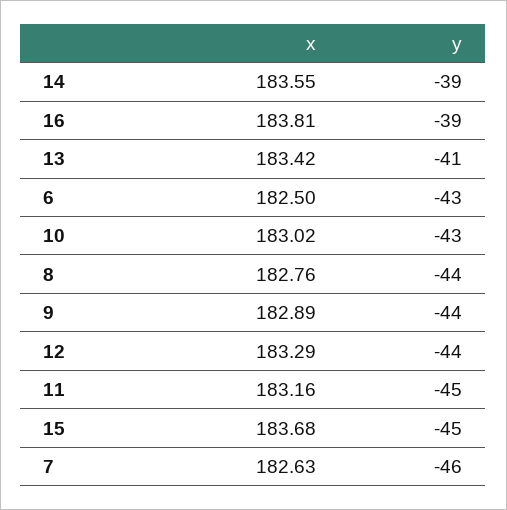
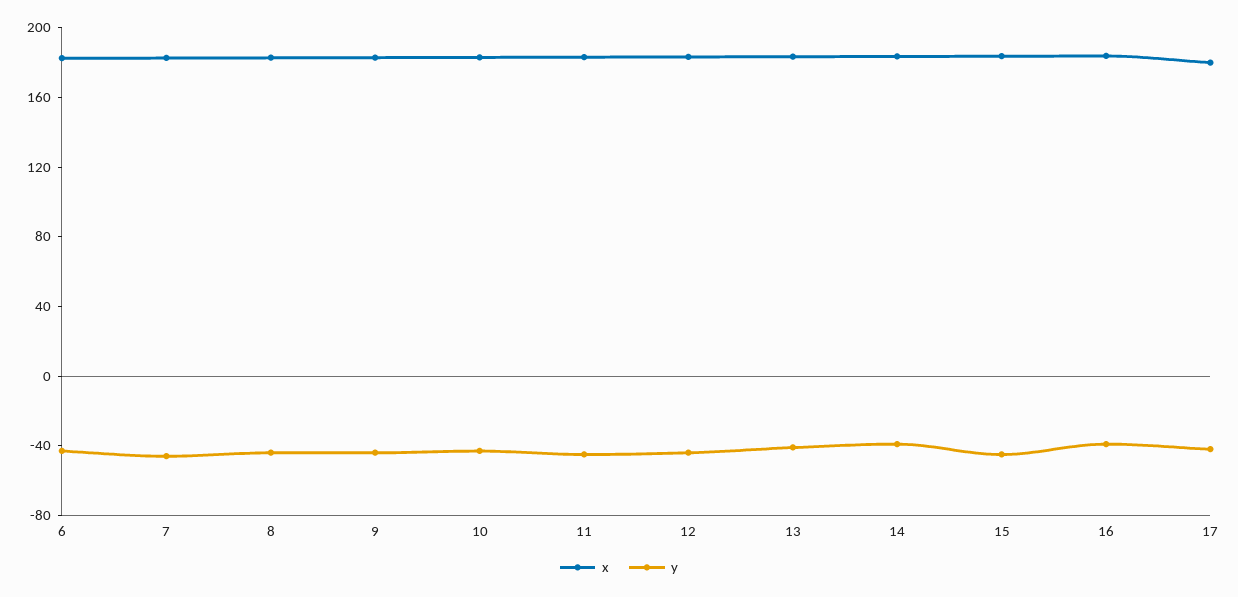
  {
    "x": {
      "14": 183.55,
      "16": 183.81,
      "13": 183.42,
      "6": 182.5,
      "10": 183.02,
      "8": 182.76,
      "9": 182.89,
      "12": 183.29,
      "11": 183.16,
      "15": 183.68,
-     "7": 182.63
+     "7": 182.63,
+     "17": 180
    },
    "y": {
      "14": -39,
      "16": -39,
      "13": -41,
      "6": -43,
      "10": -43,
      "8": -44,
      "9": -44,
      "12": -44,
      "11": -45,
      "15": -45,
-     "7": -46
+     "7": -46,
+     "17": -40
    }
  }

